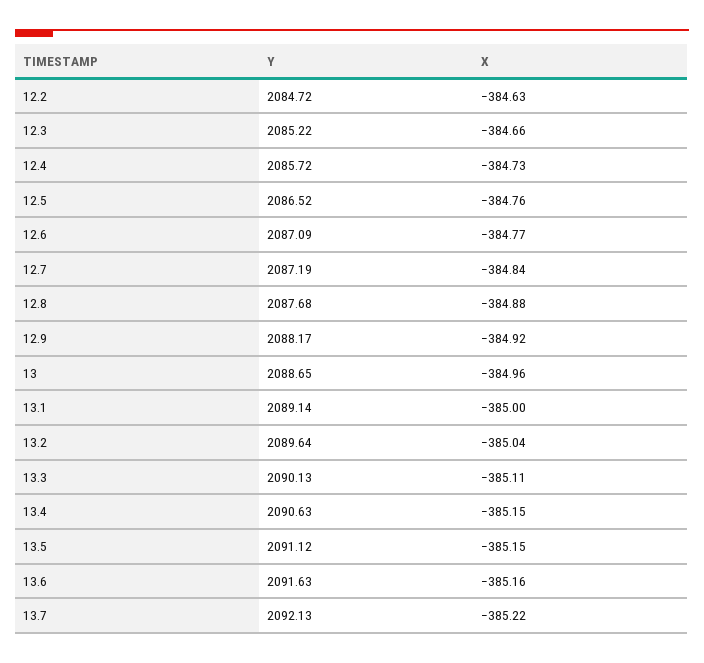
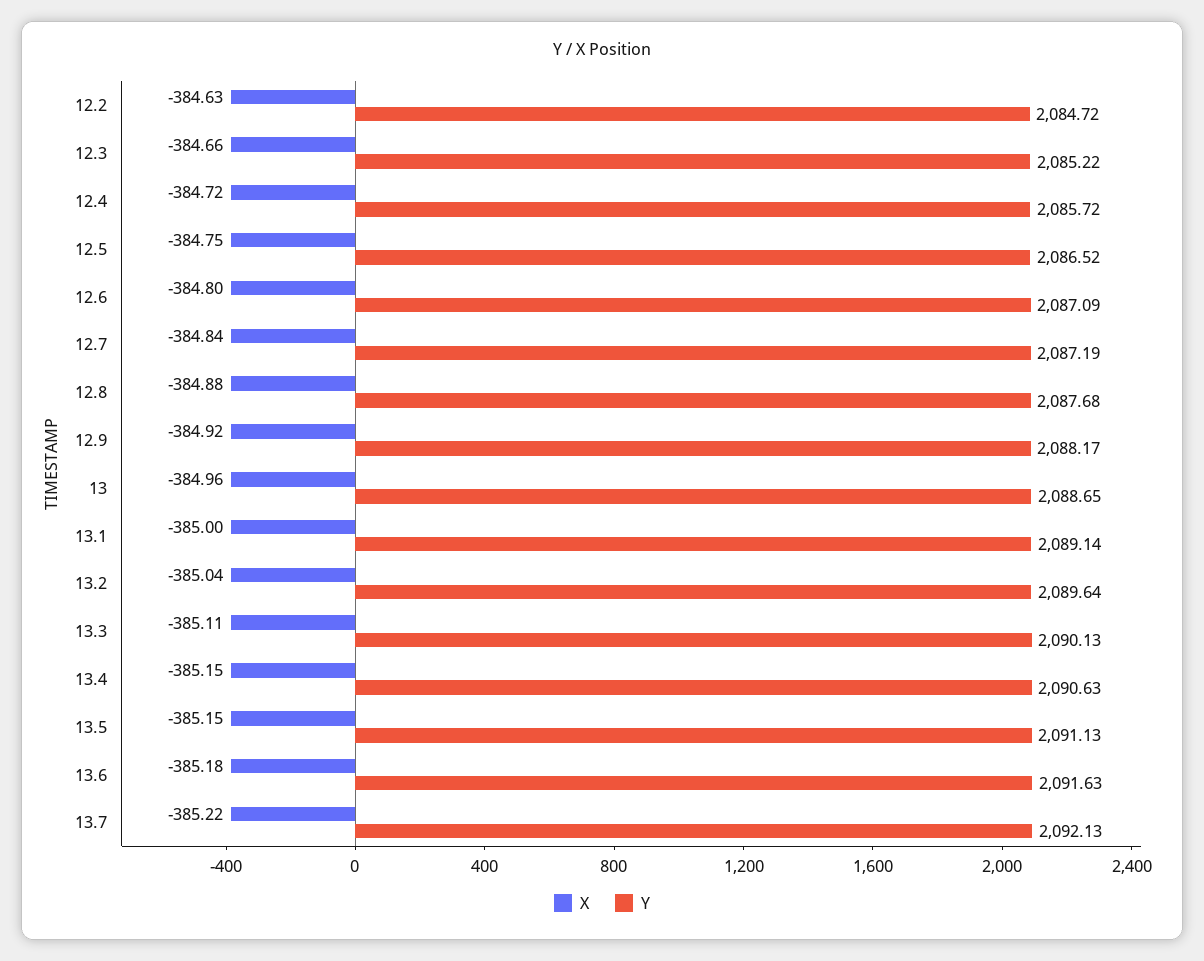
  {
    "Y": {
      "12.2": 2084.72,
      "12.3": 2085.22,
      "12.4": 2085.72,
      "12.5": 2086.52,
      "12.6": 2087.09,
      "12.7": 2087.19,
      "12.8": 2087.68,
      "12.9": 2088.17,
      "13": 2088.65,
      "13.1": 2089.14,
      "13.2": 2089.64,
      "13.3": 2090.13,
      "13.4": 2090.63,
-     "13.5": 2091.12,
+     "13.5": 2091.13,
      "13.6": 2091.63,
      "13.7": 2092.13
    },
    "X": {
      "12.2": -384.63,
      "12.3": -384.66,
-     "12.4": -384.73,
+     "12.4": -384.72,
-     "12.5": -384.76,
+     "12.5": -384.75,
-     "12.6": -384.77,
+     "12.6": -384.8,
      "12.7": -384.84,
      "12.8": -384.88,
      "12.9": -384.92,
      "13": -384.96,
      "13.1": -385,
      "13.2": -385.04,
      "13.3": -385.11,
      "13.4": -385.15,
      "13.5": -385.15,
-     "13.6": -385.16,
+     "13.6": -385.18,
      "13.7": -385.22
    }
  }

